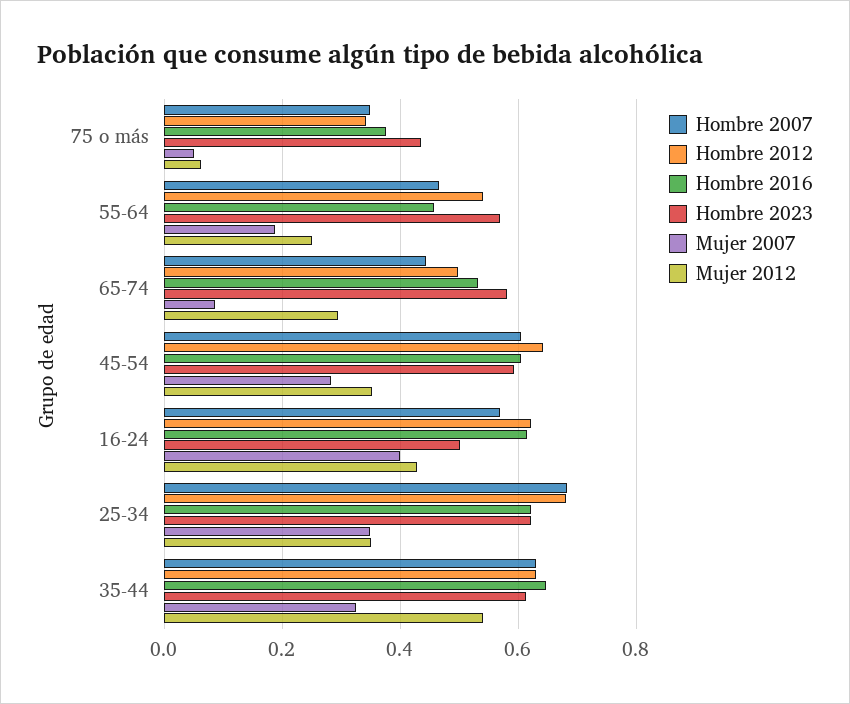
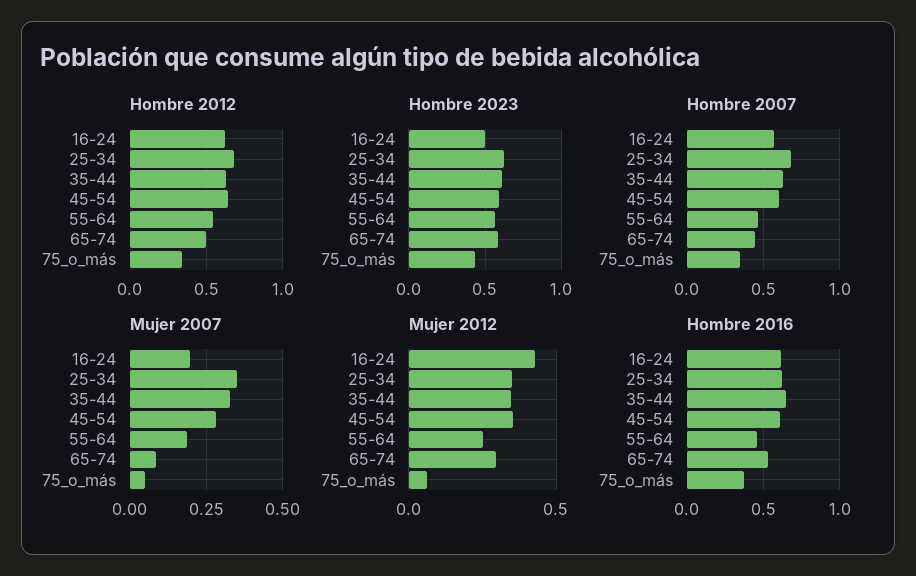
  {
    "Hombre 2007": {
      "75 o más": 0.34,
      "55-64": 0.46,
      "65-74": 0.44,
      "45-54": 0.6,
      "16-24": 0.56,
      "25-34": 0.68,
      "35-44": 0.62
    },
    "Hombre 2012": {
      "75 o más": 0.34,
      "55-64": 0.54,
      "65-74": 0.5,
      "45-54": 0.64,
      "16-24": 0.62,
      "25-34": 0.68,
      "35-44": 0.62
    },
    "Hombre 2016": {
      "75 o más": 0.38,
      "55-64": 0.46,
      "65-74": 0.54,
      "45-54": 0.6,
      "16-24": 0.62,
      "25-34": 0.62,
      "35-44": 0.64
    },
    "Hombre 2023": {
      "75 o más": 0.44,
      "55-64": 0.56,
      "65-74": 0.58,
      "45-54": 0.6,
      "16-24": 0.5,
      "25-34": 0.62,
      "35-44": 0.62
    },
    "Mujer 2007": {
      "75 o más": 0.04,
      "55-64": 0.18,
      "65-74": 0.08,
      "45-54": 0.28,
-     "16-24": 0.4,
+     "16-24": 0.2,
      "25-34": 0.34,
      "35-44": 0.32
    },
    "Mujer 2012": {
      "75 o más": 0.06,
      "55-64": 0.26,
      "65-74": 0.3,
      "45-54": 0.36,
      "16-24": 0.42,
      "25-34": 0.36,
-     "35-44": 0.54
+     "35-44": 0.35
    }
  }

